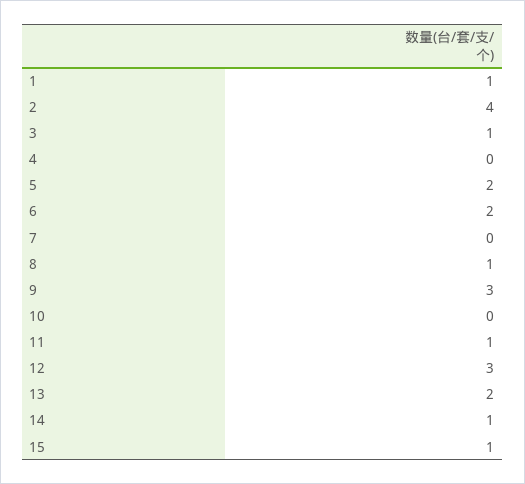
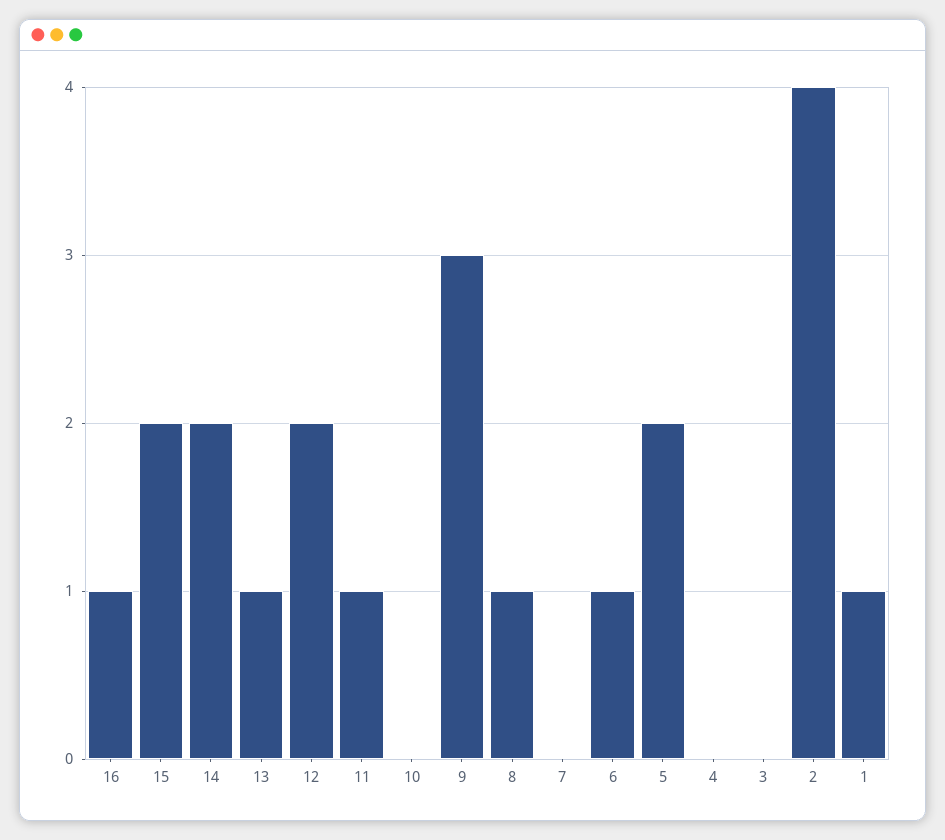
  {
    "1": 1,
    "2": 4,
-   "3": 1,
+   "3": 0,
    "4": 0,
    "5": 2,
-   "6": 2,
+   "6": 1,
    "7": 0,
    "8": 1,
    "9": 3,
    "10": 0,
    "11": 1,
-   "12": 3,
+   "12": 2,
-   "13": 2,
+   "13": 1,
-   "14": 1,
+   "14": 2,
-   "15": 1
+   "15": 2,
+   "16": 1
  }

